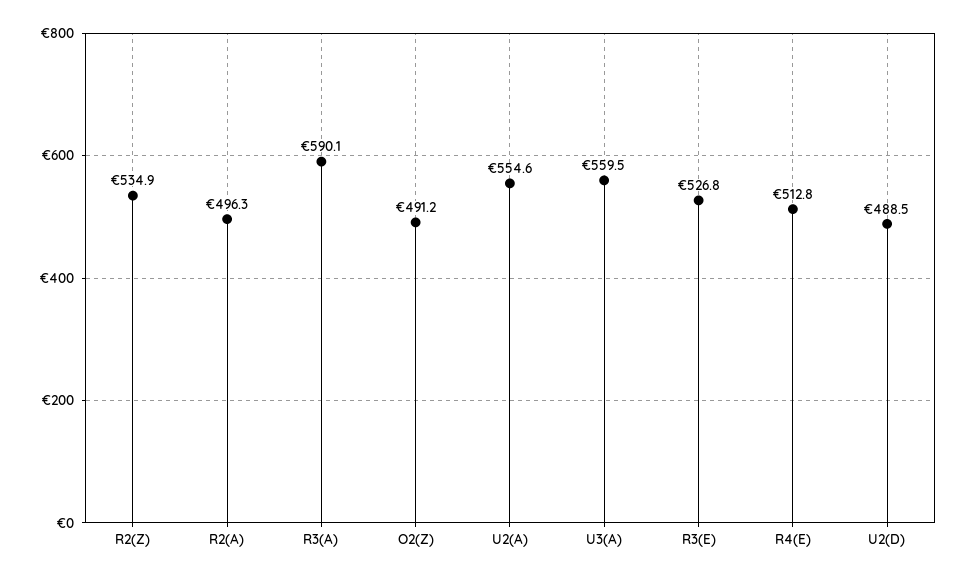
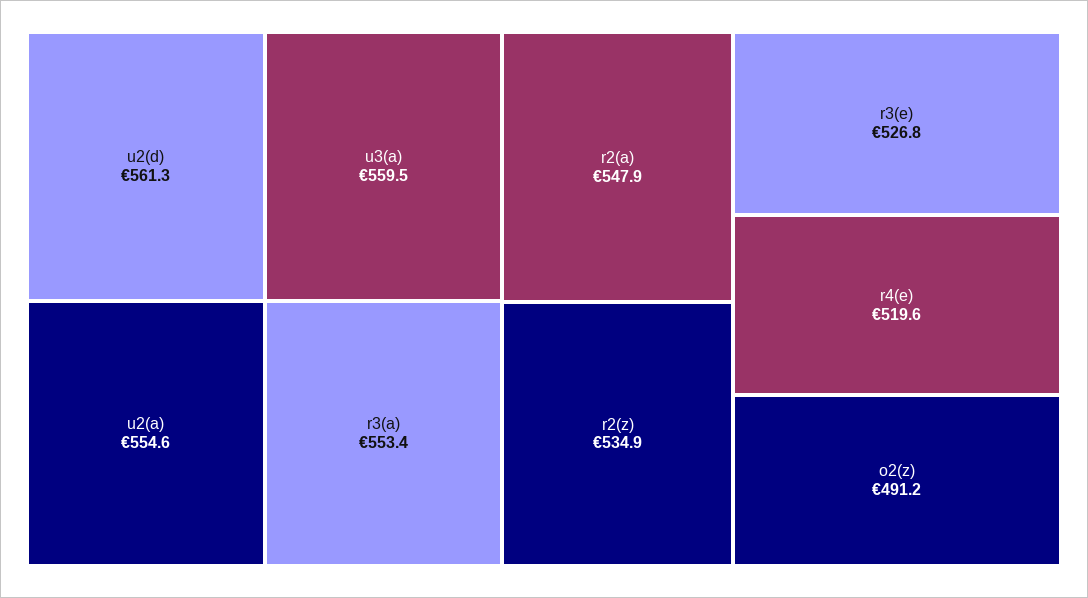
  {
    "R2(Z)": 534.9,
-   "R2(A)": 496.3,
+   "R2(A)": 547.9,
-   "R3(A)": 590.1,
+   "R3(A)": 553.4,
    "O2(Z)": 491.2,
    "U2(A)": 554.6,
    "U3(A)": 559.5,
    "R3(E)": 526.8,
-   "R4(E)": 512.8,
+   "R4(E)": 519.6,
-   "U2(D)": 488.5
+   "U2(D)": 561.3
  }

